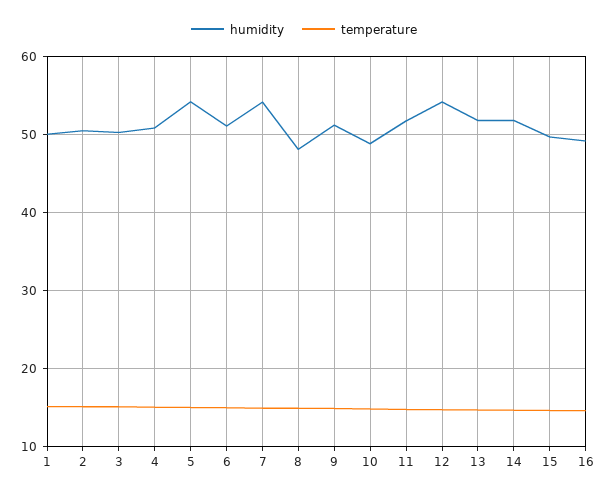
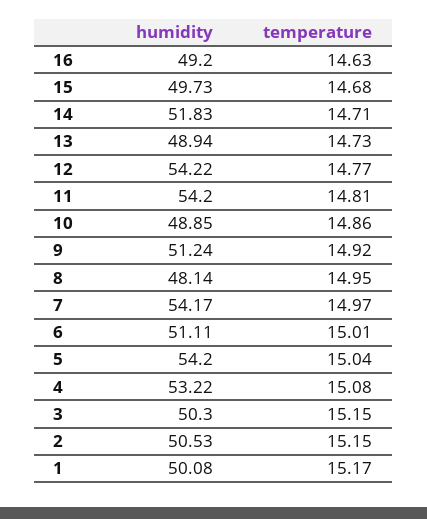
  {
    "humidity": {
      "1": 50.08,
      "2": 50.53,
      "3": 50.3,
-     "4": 51,
+     "4": 53.22,
      "5": 54.2,
      "6": 51.11,
      "7": 54.17,
      "8": 48.14,
      "9": 51.24,
      "10": 48.85,
-     "11": 52,
+     "11": 54.2,
      "12": 54.22,
-     "13": 52,
+     "13": 48.94,
      "14": 51.83,
      "15": 49.73,
      "16": 49.2
    },
    "temperature": {
      "1": 15.17,
      "2": 15.15,
      "3": 15.15,
      "4": 15.08,
      "5": 15.04,
      "6": 15.01,
      "7": 14.97,
      "8": 14.95,
      "9": 14.92,
      "10": 14.86,
      "11": 14.81,
      "12": 14.77,
      "13": 14.73,
      "14": 14.71,
      "15": 14.68,
      "16": 14.63
    }
  }

